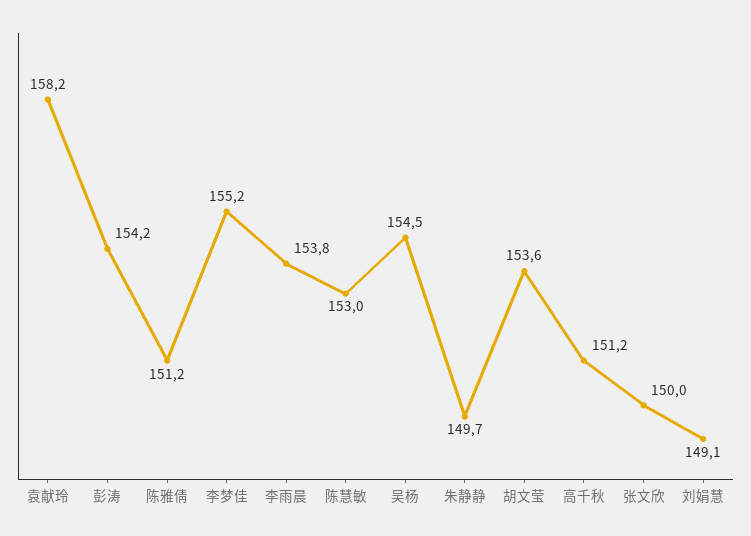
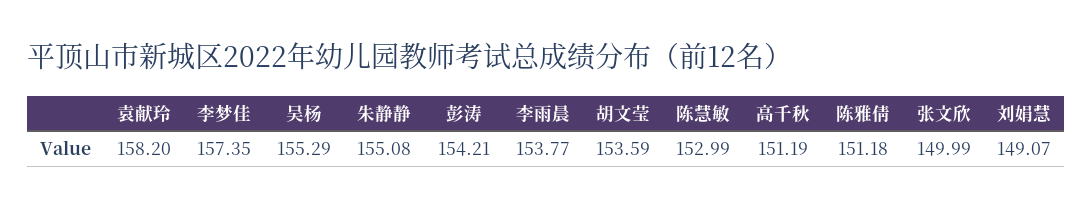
  {
    "袁献玲": 158.2,
    "彭涛": 154.21,
    "陈雅倩": 151.18,
-   "李梦佳": 155.2,
+   "李梦佳": 157.35,
    "李雨晨": 153.77,
    "陈慧敏": 152.99,
-   "吴杨": 154.5,
+   "吴杨": 155.29,
-   "朱静静": 149.7,
+   "朱静静": 155.08,
    "胡文莹": 153.59,
    "高千秋": 151.19,
    "张文欣": 149.99,
    "刘娟慧": 149.07
  }

